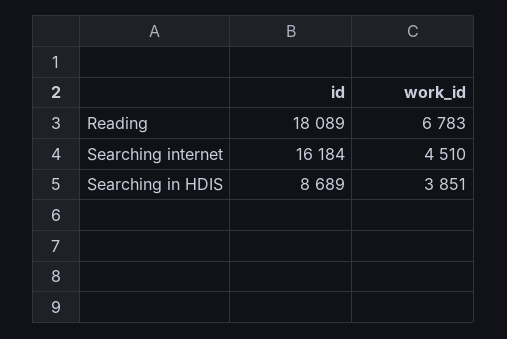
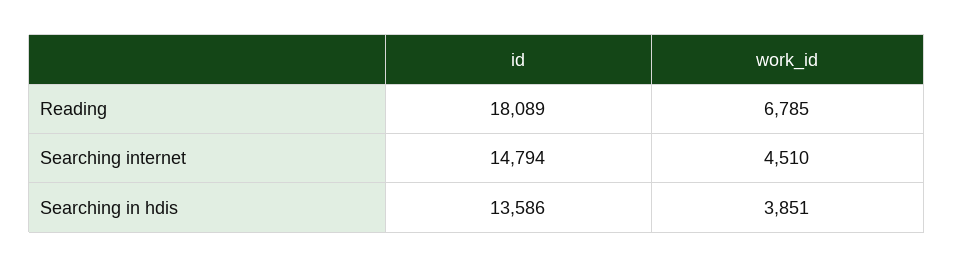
  {
    "id": {
      "Reading": 18089,
-     "Searching internet": 16184,
+     "Searching internet": 14794,
-     "Searching in HDIS": 8689
+     "Searching in HDIS": 13586
    },
    "work_id": {
-     "Reading": 6783,
+     "Reading": 6785,
      "Searching internet": 4510,
      "Searching in HDIS": 3851
    }
  }

